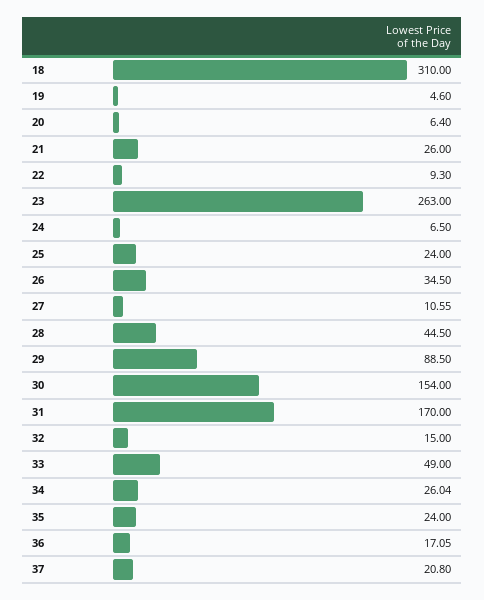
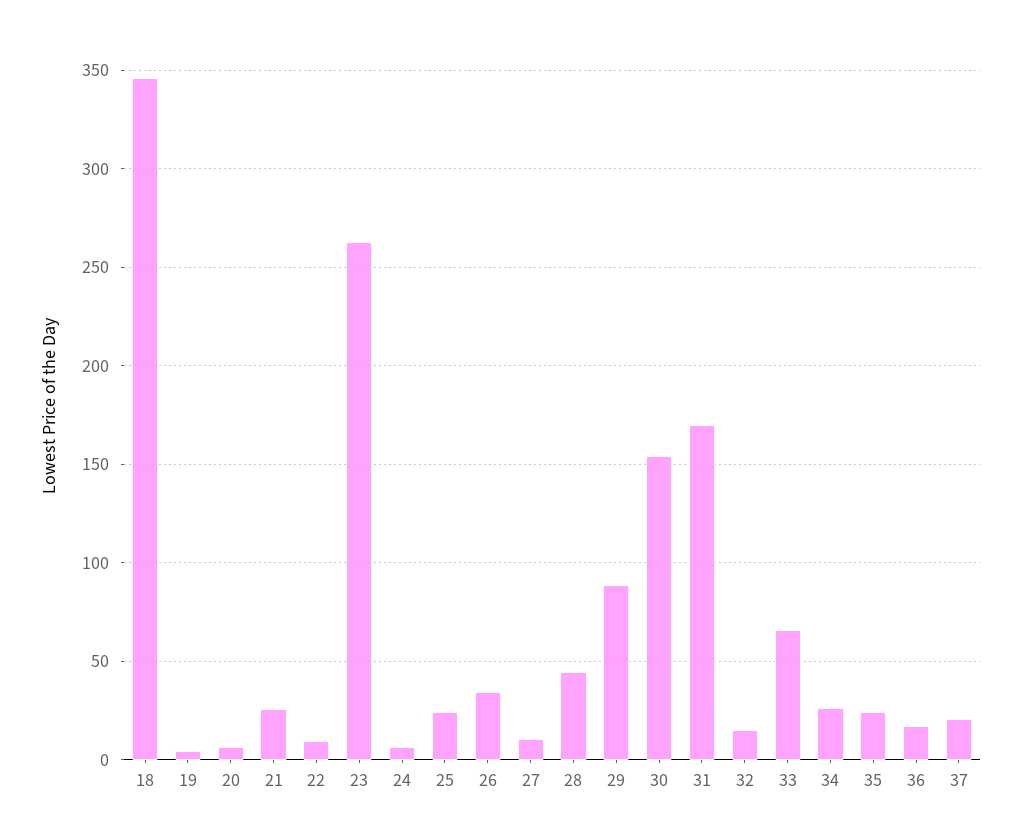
  {
-   "18": 310,
+   "18": 345,
    "19": 4.6,
    "20": 6.4,
    "21": 26,
    "22": 9.3,
    "23": 263,
    "24": 6.5,
    "25": 24,
    "26": 34.5,
    "27": 10.55,
    "28": 44.5,
    "29": 88.5,
    "30": 154,
    "31": 170,
    "32": 15,
-   "33": 49,
+   "33": 65,
    "34": 26.04,
    "35": 24,
    "36": 17.05,
    "37": 20.8
  }

